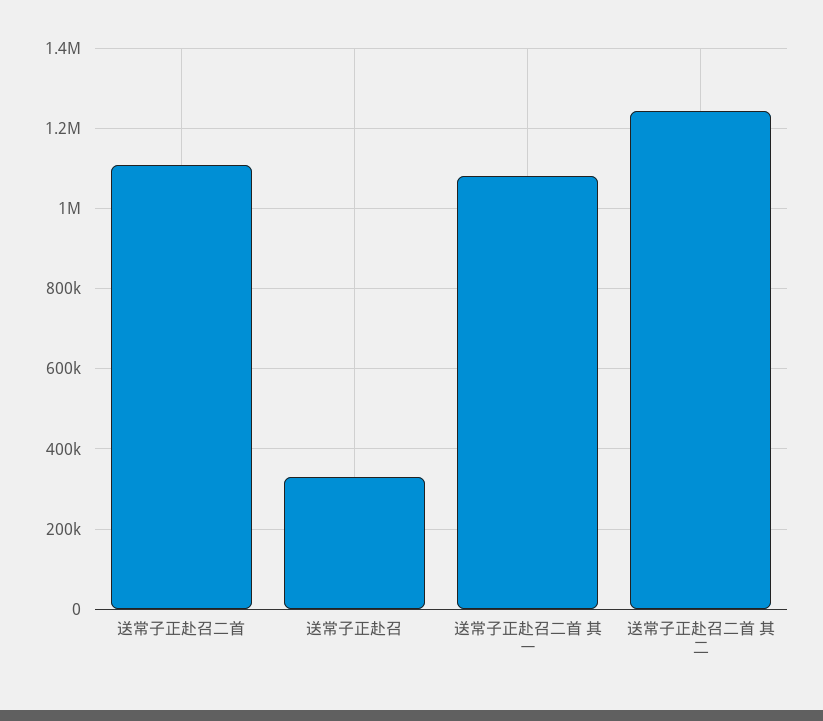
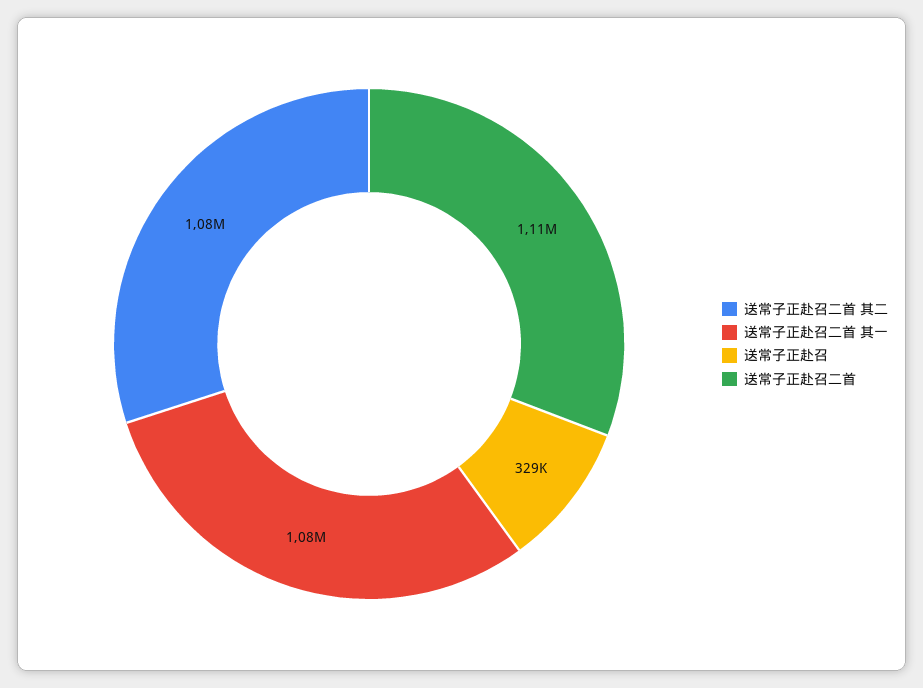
  {
    "送常子正赴召二首": 1110000,
    "送常子正赴召": 329000,
    "送常子正赴召二首 其一": 1080000,
-   "送常子正赴召二首 其二": 1240000
+   "送常子正赴召二首 其二": 1080000
  }

